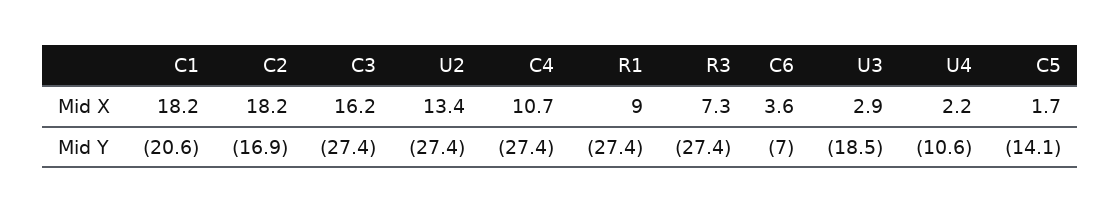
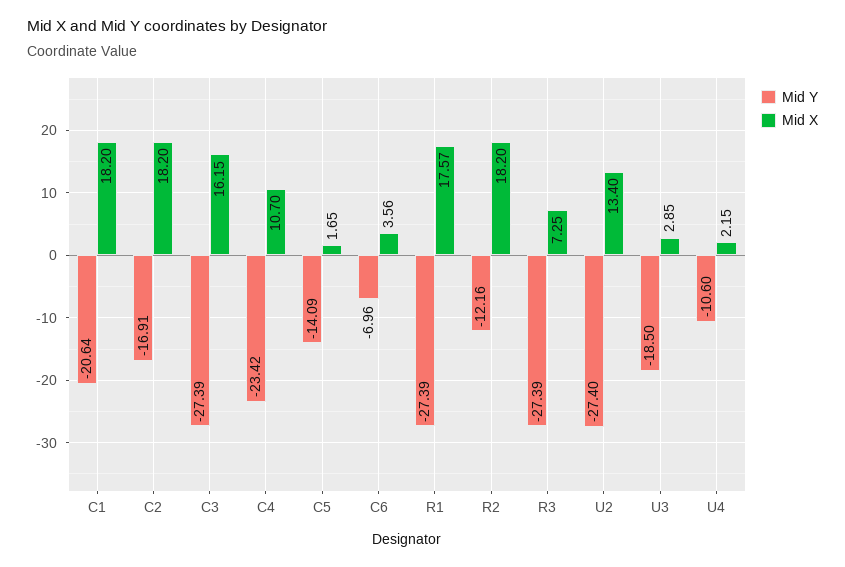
  {
    "Mid X": {
      "C1": 18.2,
      "C2": 18.2,
      "C3": 16.15,
      "U2": 13.4,
      "C4": 10.7,
-     "R1": 9,
+     "R1": 17.57,
      "R3": 7.25,
      "C6": 3.56,
      "U3": 2.85,
      "U4": 2.15,
-     "C5": 1.65
+     "C5": 1.65,
+     "R2": 18.2
    },
    "Mid Y": {
      "C1": -20.64,
      "C2": -16.91,
      "C3": -27.39,
      "U2": -27.4,
-     "C4": -27.4,
+     "C4": -23.42,
      "R1": -27.39,
      "R3": -27.39,
      "C6": -6.96,
      "U3": -18.5,
      "U4": -10.6,
-     "C5": -14.09
+     "C5": -14.09,
+     "R2": -12.16
    }
  }

